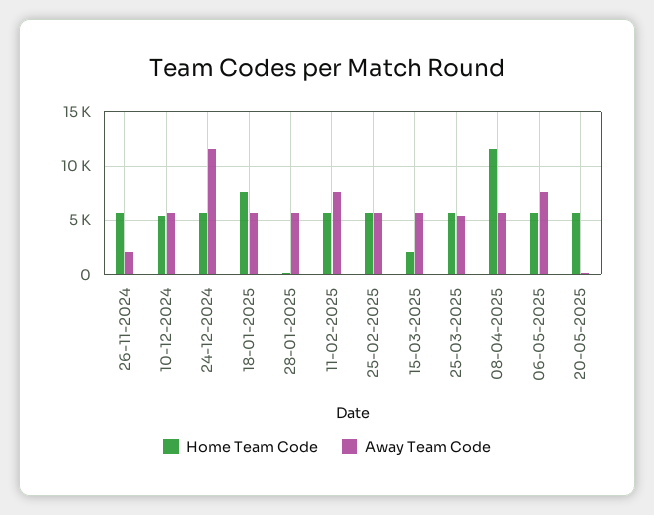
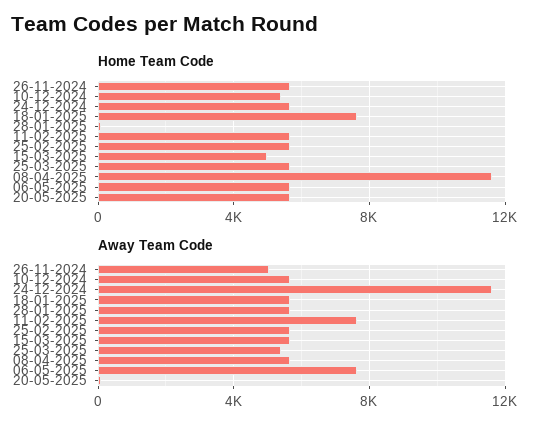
  {
    "Home Team Code": {
      "26-11-2024": 5500,
      "10-12-2024": 5500,
      "24-12-2024": 5500,
      "18-01-2025": 7500,
      "28-01-2025": 0,
      "11-02-2025": 5500,
      "25-02-2025": 5500,
-     "15-03-2025": 2000,
+     "15-03-2025": 5000,
      "25-03-2025": 5500,
      "08-04-2025": 11500,
      "06-05-2025": 5500,
      "20-05-2025": 5500
    },
    "Away Team Code": {
-     "26-11-2024": 2000,
+     "26-11-2024": 5000,
      "10-12-2024": 5500,
      "24-12-2024": 11500,
      "18-01-2025": 5500,
      "28-01-2025": 5500,
      "11-02-2025": 7500,
      "25-02-2025": 5500,
      "15-03-2025": 5500,
      "25-03-2025": 5500,
      "08-04-2025": 5500,
      "06-05-2025": 7500,
      "20-05-2025": 0
    }
  }

